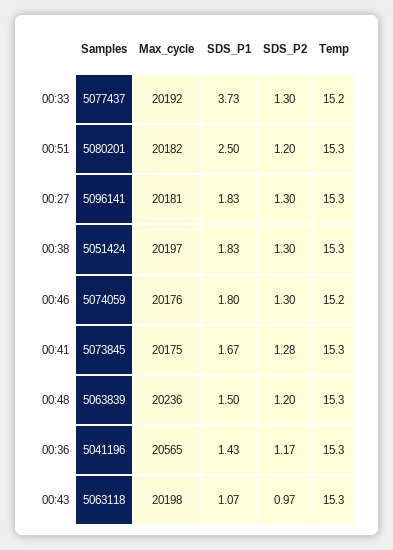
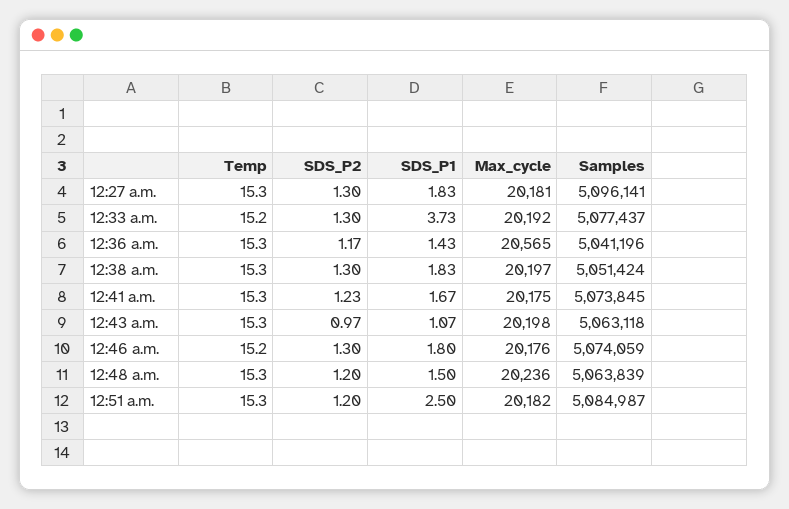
  {
    "Samples": {
      "00:33": 5077437,
-     "00:51": 5080201,
+     "00:51": 5084987,
      "00:27": 5096141,
      "00:38": 5051424,
      "00:46": 5074059,
      "00:41": 5073845,
      "00:48": 5063839,
      "00:36": 5041196,
      "00:43": 5063118
    },
    "Max_cycle": {
      "00:33": 20192,
      "00:51": 20182,
      "00:27": 20181,
      "00:38": 20197,
      "00:46": 20176,
      "00:41": 20175,
      "00:48": 20236,
      "00:36": 20565,
      "00:43": 20198
    },
    "SDS_P1": {
      "00:33": 3.73,
      "00:51": 2.5,
      "00:27": 1.83,
      "00:38": 1.83,
      "00:46": 1.8,
      "00:41": 1.67,
      "00:48": 1.5,
      "00:36": 1.43,
      "00:43": 1.07
    },
    "SDS_P2": {
      "00:33": 1.3,
      "00:51": 1.2,
      "00:27": 1.3,
      "00:38": 1.3,
      "00:46": 1.3,
-     "00:41": 1.28,
+     "00:41": 1.23,
      "00:48": 1.2,
      "00:36": 1.17,
      "00:43": 0.97
    },
    "Temp": {
      "00:33": 15.2,
      "00:51": 15.3,
      "00:27": 15.3,
      "00:38": 15.3,
      "00:46": 15.2,
      "00:41": 15.3,
      "00:48": 15.3,
      "00:36": 15.3,
      "00:43": 15.3
    }
  }

